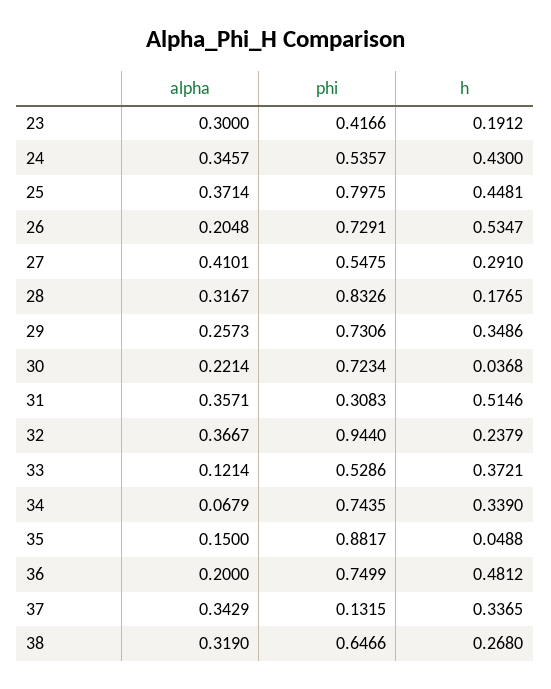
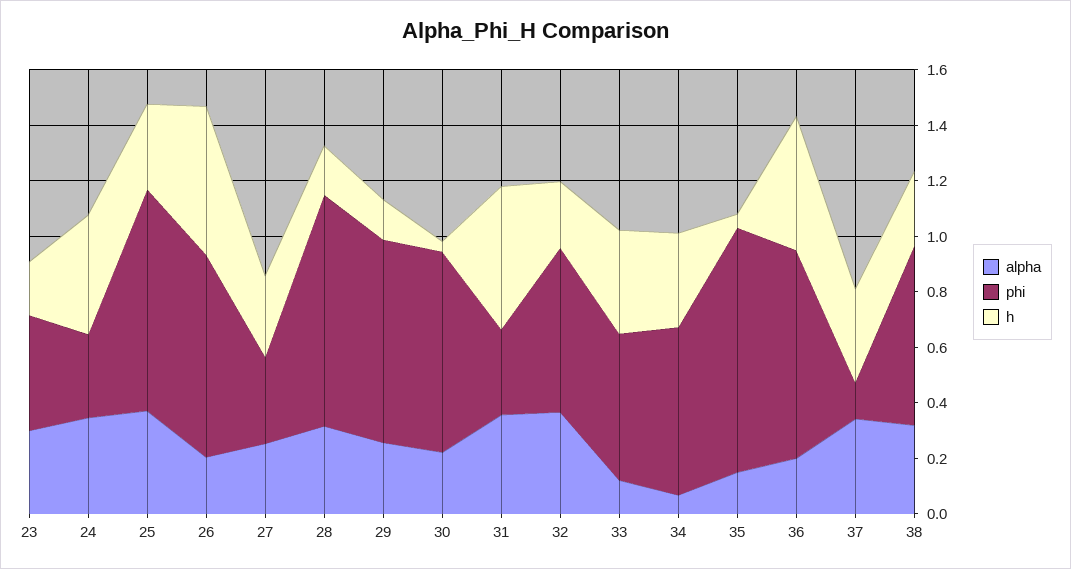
  {
    "alpha": {
      "23": 0.3,
      "24": 0.3457,
      "25": 0.3714,
      "26": 0.2048,
-     "27": 0.4101,
+     "27": 0.25,
      "28": 0.3167,
      "29": 0.2573,
      "30": 0.2214,
      "31": 0.3571,
      "32": 0.3667,
      "33": 0.1214,
      "34": 0.0679,
      "35": 0.15,
      "36": 0.2,
      "37": 0.3429,
      "38": 0.319
    },
    "phi": {
      "23": 0.4166,
-     "24": 0.5357,
+     "24": 0.3,
      "25": 0.7975,
      "26": 0.7291,
-     "27": 0.5475,
+     "27": 0.3,
      "28": 0.8326,
      "29": 0.7306,
      "30": 0.7234,
      "31": 0.3083,
-     "32": 0.944,
+     "32": 0.6,
      "33": 0.5286,
-     "34": 0.7435,
+     "34": 0.6,
      "35": 0.8817,
      "36": 0.7499,
      "37": 0.1315,
      "38": 0.6466
    },
    "h": {
      "23": 0.1912,
      "24": 0.43,
-     "25": 0.4481,
+     "25": 0.3,
      "26": 0.5347,
      "27": 0.291,
      "28": 0.1765,
-     "29": 0.3486,
+     "29": 0.15,
      "30": 0.0368,
      "31": 0.5146,
      "32": 0.2379,
      "33": 0.3721,
      "34": 0.339,
      "35": 0.0488,
      "36": 0.4812,
      "37": 0.3365,
      "38": 0.268
    }
  }

